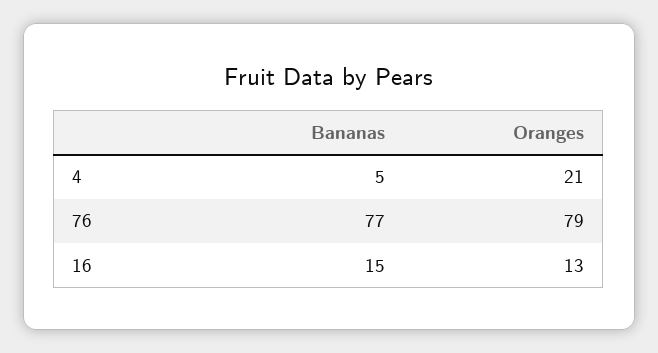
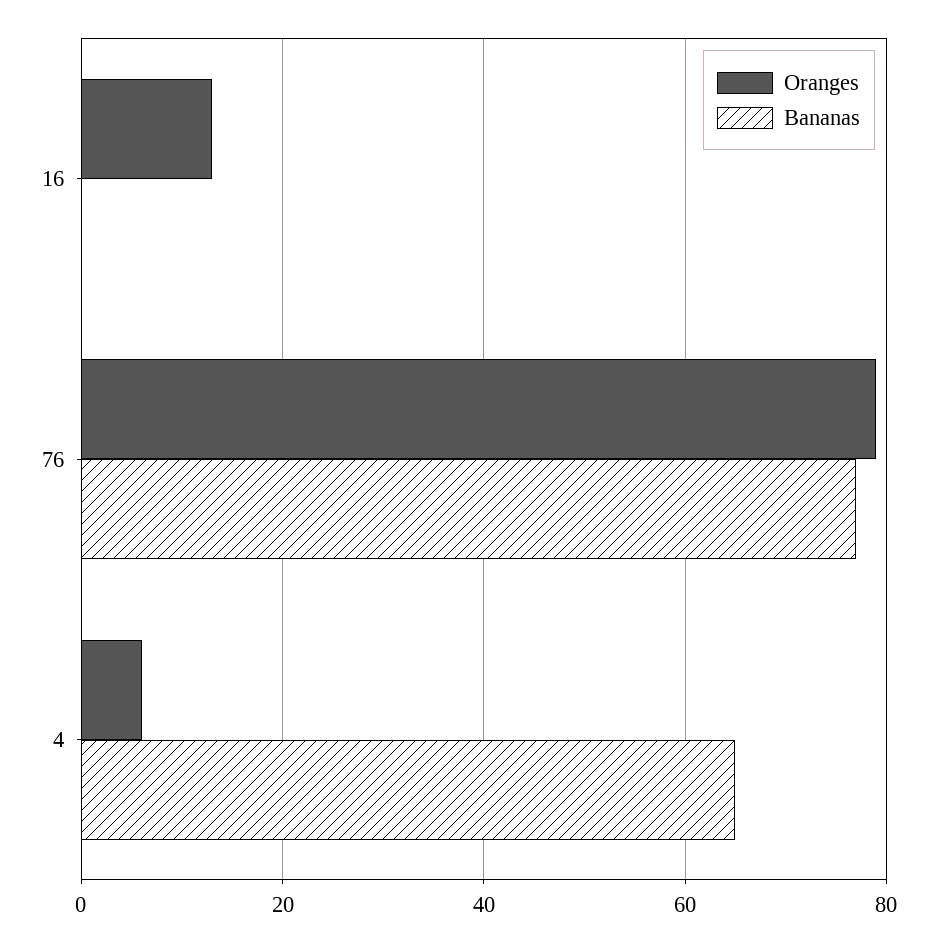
  {
    "Bananas": {
-     "4": 5,
+     "4": 65,
      "76": 77,
-     "16": 15
+     "16": 0
    },
    "Oranges": {
-     "4": 21,
+     "4": 5,
      "76": 79,
      "16": 13
    }
  }

